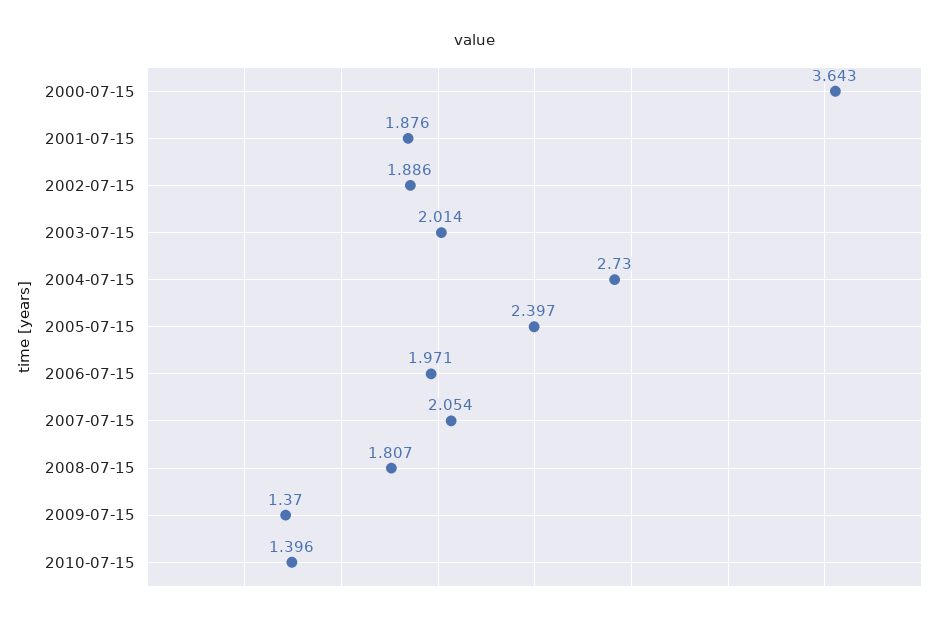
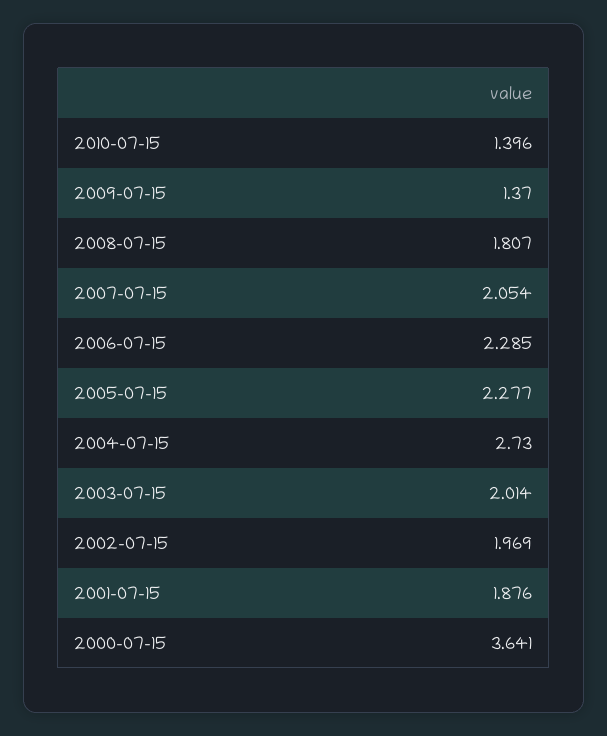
  {
-   "2000-07-15": 3.643,
+   "2000-07-15": 3.641,
    "2001-07-15": 1.876,
-   "2002-07-15": 1.886,
+   "2002-07-15": 1.969,
    "2003-07-15": 2.014,
    "2004-07-15": 2.73,
-   "2005-07-15": 2.397,
+   "2005-07-15": 2.277,
-   "2006-07-15": 1.971,
+   "2006-07-15": 2.285,
    "2007-07-15": 2.054,
    "2008-07-15": 1.807,
    "2009-07-15": 1.37,
    "2010-07-15": 1.396
  }

